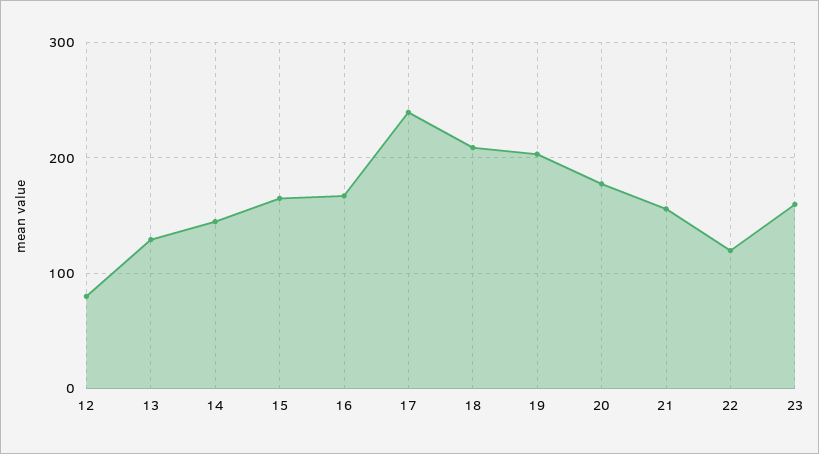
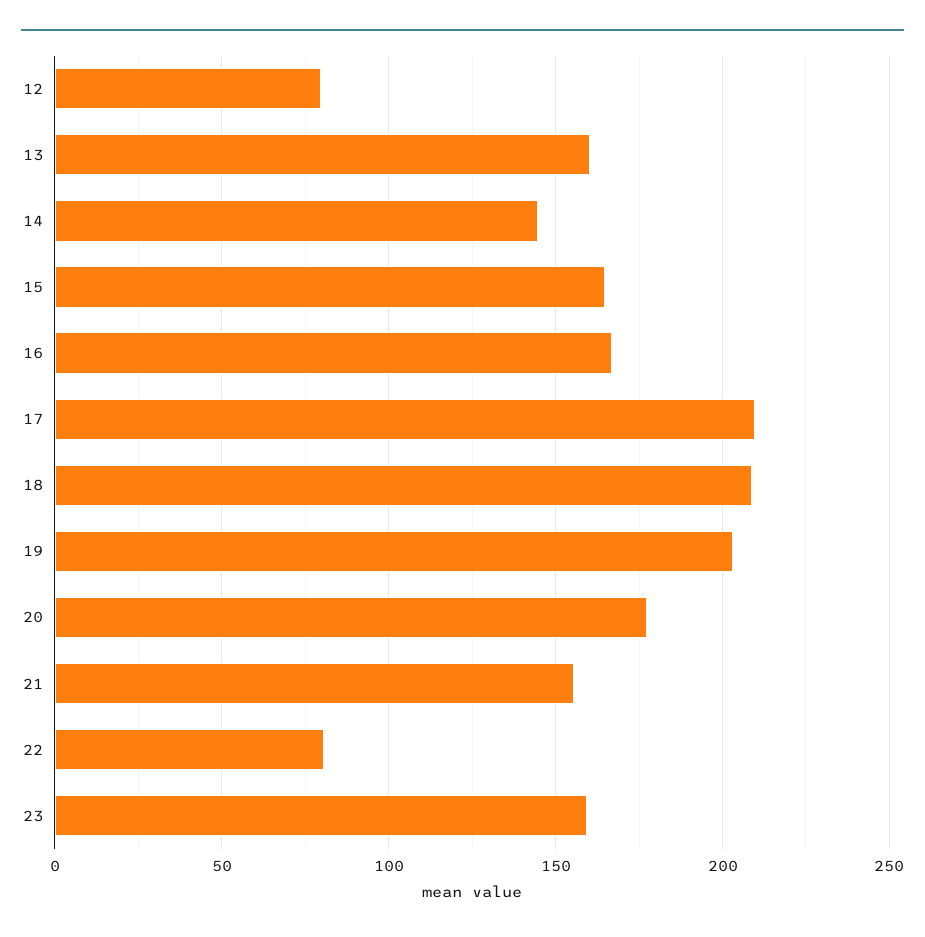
  {
    "12": 80,
-   "13": 130,
+   "13": 160,
    "14": 145,
    "15": 165,
    "16": 165,
-   "17": 240,
+   "17": 210,
    "18": 210,
    "19": 205,
    "20": 175,
    "21": 155,
-   "22": 120,
+   "22": 80,
    "23": 160
  }

